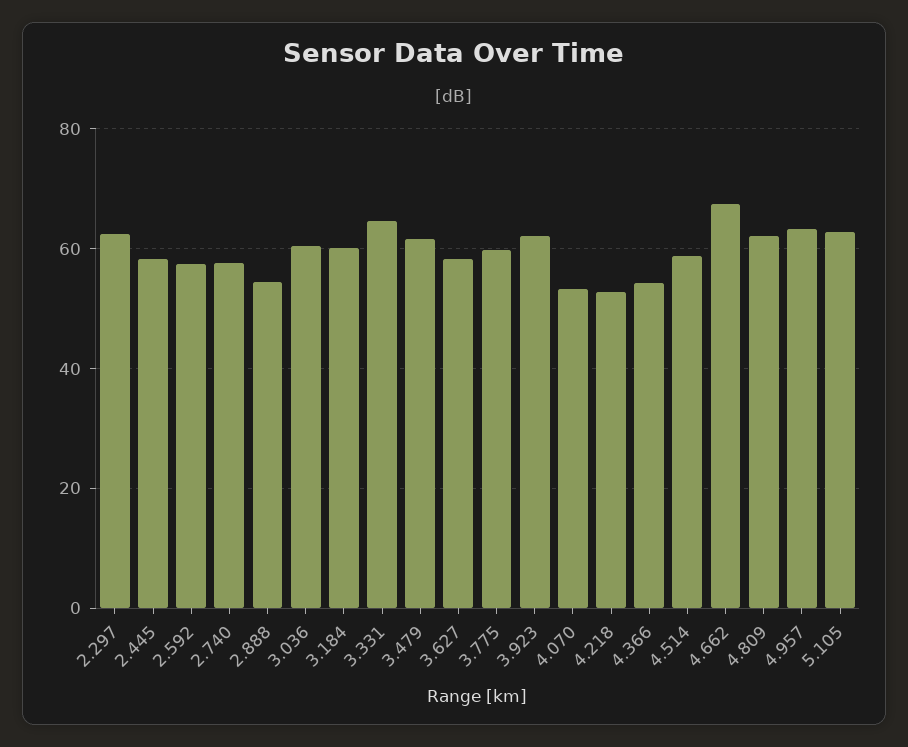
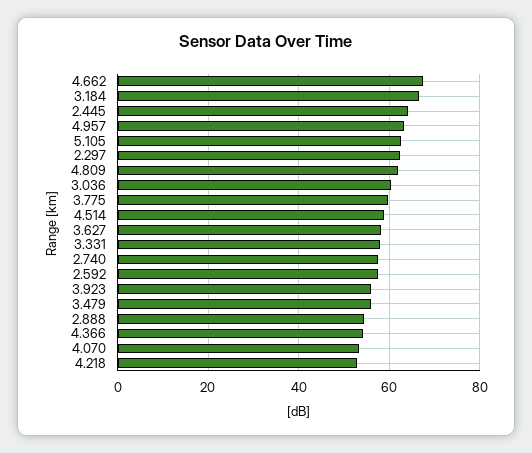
  {
    "2.297": 62,
-   "2.445": 58,
+   "2.445": 64,
    "2.592": 58,
    "2.740": 58,
    "2.888": 54,
    "3.036": 60,
-   "3.184": 60,
+   "3.184": 66,
-   "3.331": 64,
+   "3.331": 58,
-   "3.479": 62,
+   "3.479": 56,
    "3.627": 58,
    "3.775": 60,
-   "3.923": 62,
+   "3.923": 56,
    "4.070": 54,
    "4.218": 52,
    "4.366": 54,
    "4.514": 58,
    "4.662": 68,
    "4.809": 62,
    "4.957": 64,
    "5.105": 62
  }

